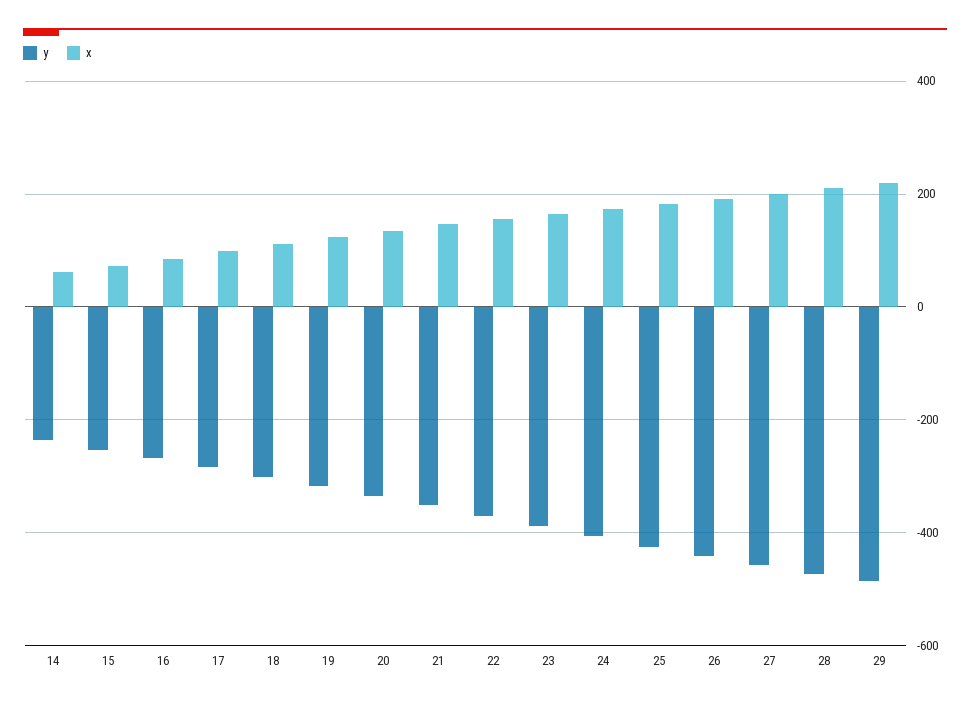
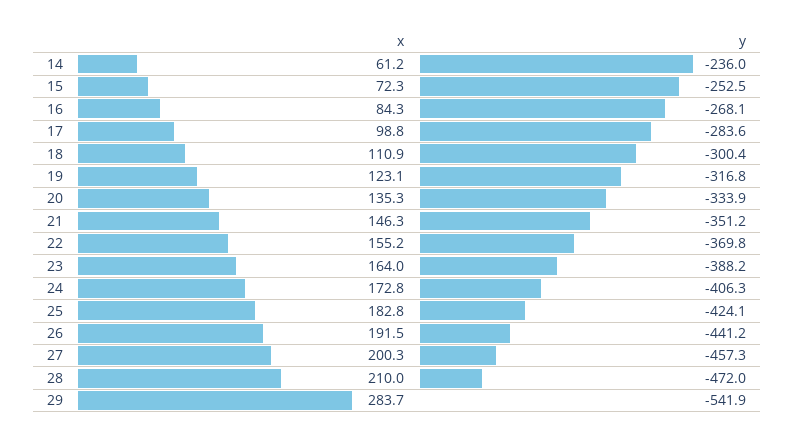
  {
    "y": {
      "14": -236,
      "15": -252.5,
      "16": -268.1,
      "17": -283.6,
      "18": -300.4,
      "19": -316.8,
      "20": -333.9,
      "21": -351.2,
      "22": -369.8,
      "23": -388.2,
      "24": -406.3,
      "25": -424.1,
      "26": -441.2,
      "27": -457.3,
      "28": -472,
-     "29": -480
+     "29": -541.9
    },
    "x": {
      "14": 61.2,
      "15": 72.3,
      "16": 84.3,
      "17": 98.8,
      "18": 110.9,
      "19": 123.1,
      "20": 135.3,
      "21": 146.3,
      "22": 155.2,
      "23": 164,
      "24": 172.8,
      "25": 182.8,
      "26": 191.5,
      "27": 200.3,
      "28": 210,
-     "29": 220
+     "29": 283.7
    }
  }

